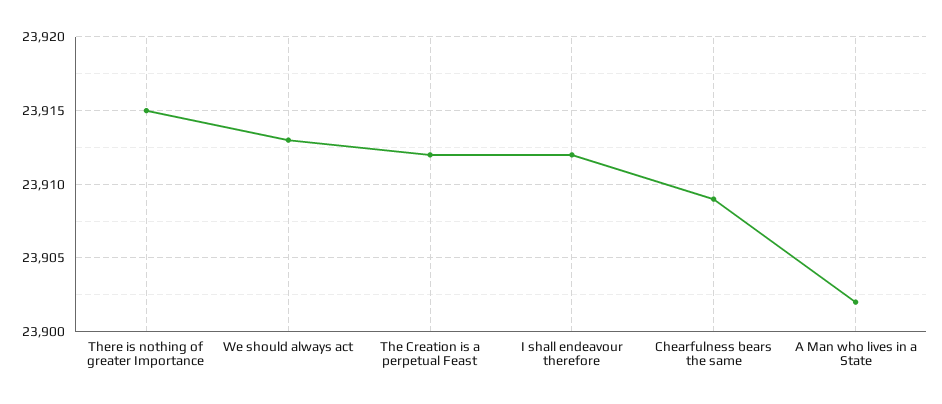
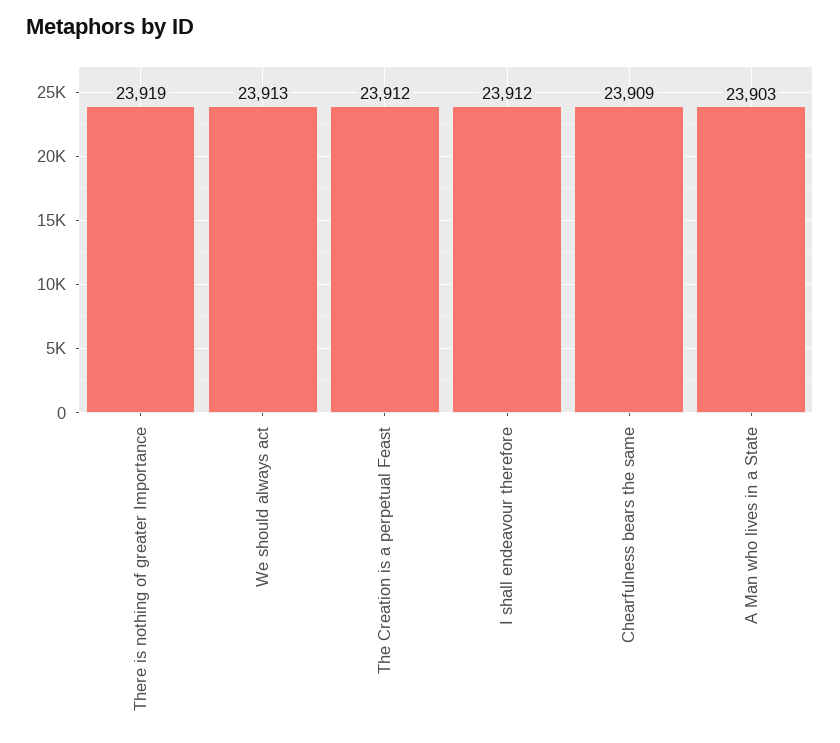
  {
-   "There is nothing of greater Importance": 23915,
+   "There is nothing of greater Importance": 23919,
    "We should always act": 23913,
    "The Creation is a perpetual Feast": 23912,
    "I shall endeavour therefore": 23912,
    "Chearfulness bears the same": 23909,
-   "A Man who lives in a State": 23902
+   "A Man who lives in a State": 23903
  }

